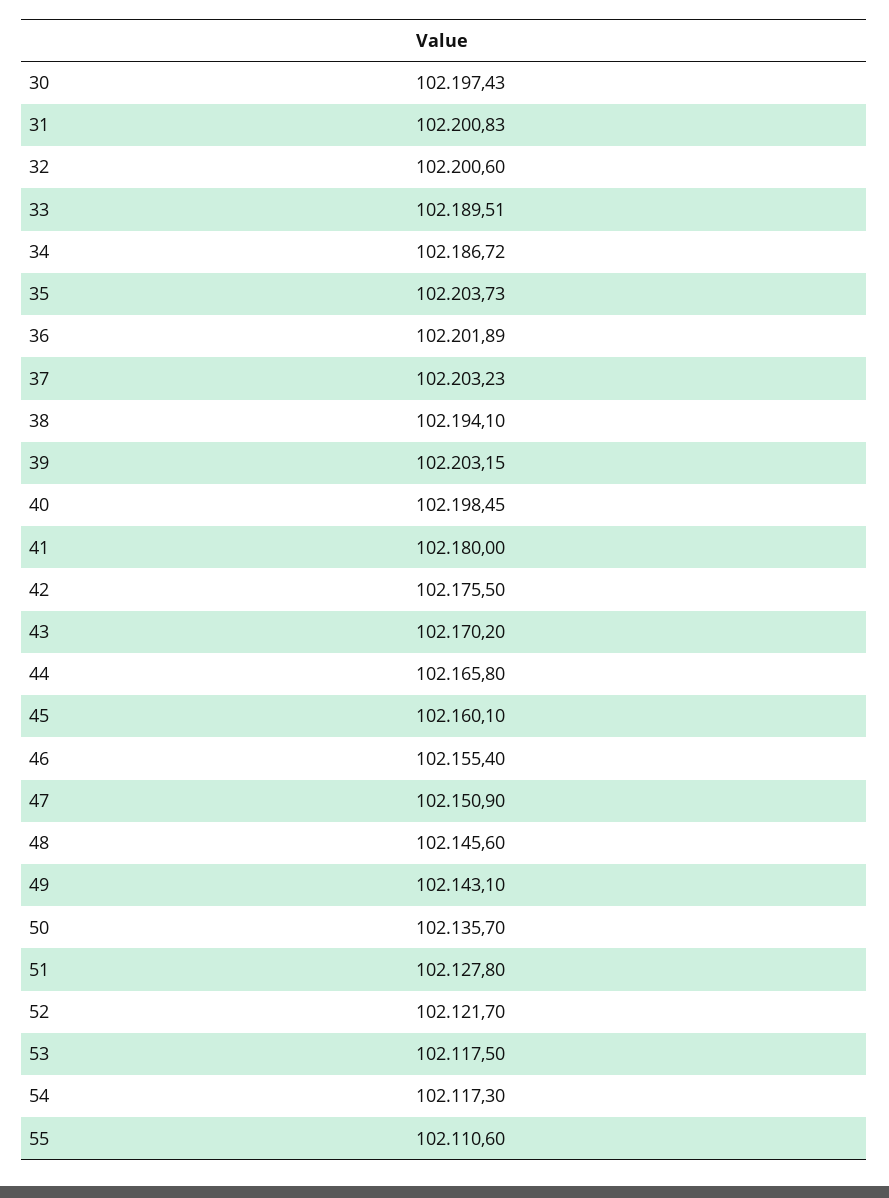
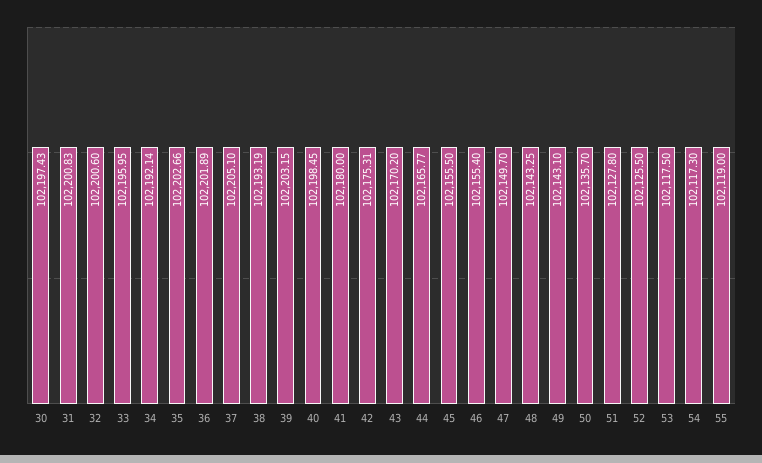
  {
    "30": 102197.43,
    "31": 102200.83,
    "32": 102200.6,
-   "33": 102189.51,
+   "33": 102195.95,
-   "34": 102186.72,
+   "34": 102192.14,
-   "35": 102203.73,
+   "35": 102202.66,
    "36": 102201.89,
-   "37": 102203.23,
+   "37": 102205.1,
-   "38": 102194.1,
+   "38": 102193.19,
    "39": 102203.15,
    "40": 102198.45,
    "41": 102180,
-   "42": 102175.5,
+   "42": 102175.31,
    "43": 102170.2,
-   "44": 102165.8,
+   "44": 102165.77,
-   "45": 102160.1,
+   "45": 102155.5,
    "46": 102155.4,
-   "47": 102150.9,
+   "47": 102149.7,
-   "48": 102145.6,
+   "48": 102143.25,
    "49": 102143.1,
    "50": 102135.7,
    "51": 102127.8,
-   "52": 102121.7,
+   "52": 102125.5,
    "53": 102117.5,
    "54": 102117.3,
-   "55": 102110.6
+   "55": 102119
  }

